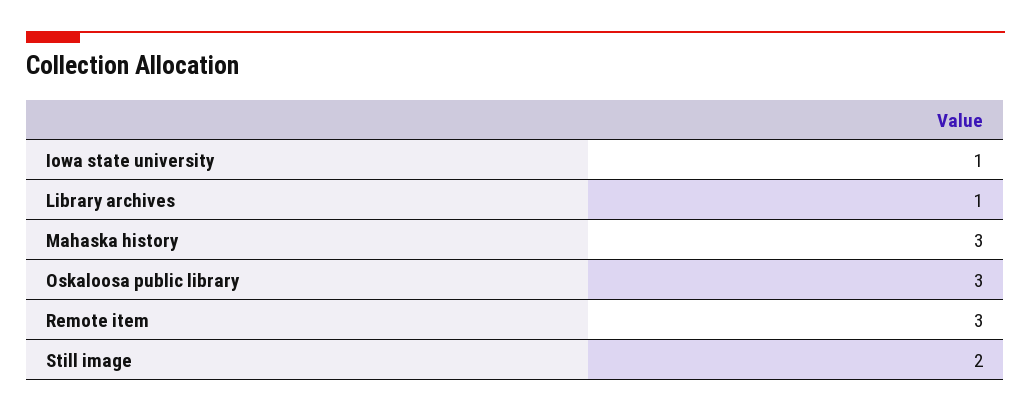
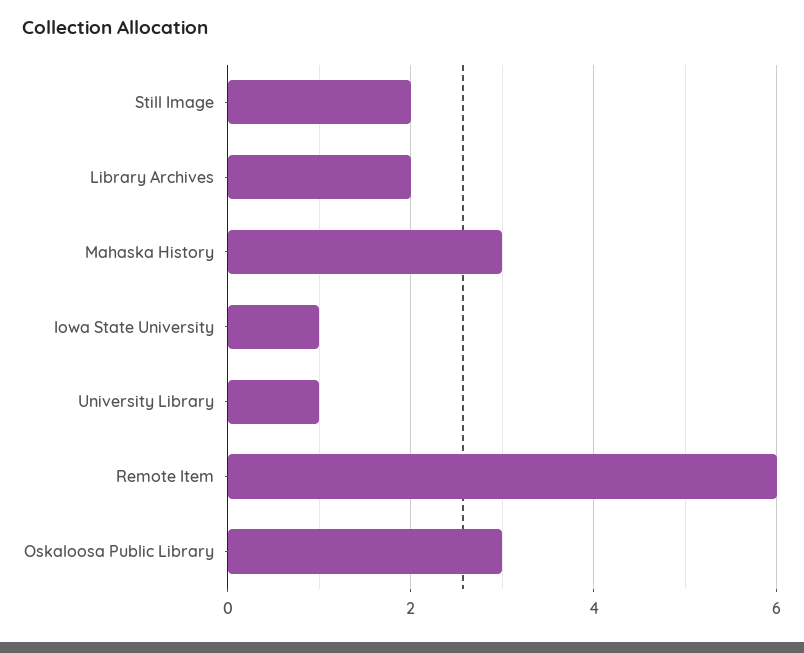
  {
    "Iowa state university": 1,
-   "Library archives": 1,
+   "Library archives": 2,
    "Mahaska history": 3,
    "Oskaloosa public library": 3,
-   "Remote item": 3,
+   "Remote item": 6,
-   "Still image": 2
+   "Still image": 2,
+   "University Library": 1
  }

